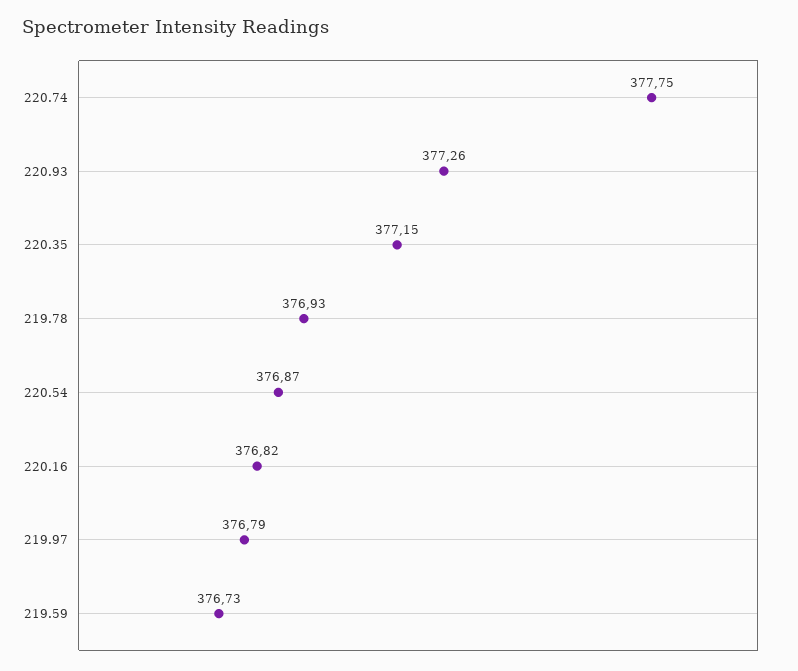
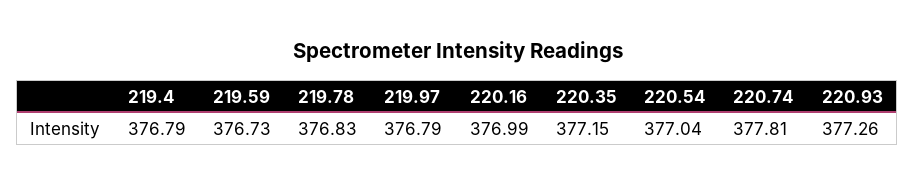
  {
-   "220.74": 377.75,
+   "220.74": 377.81,
    "220.93": 377.26,
    "220.35": 377.15,
-   "219.78": 376.93,
+   "219.78": 376.83,
-   "220.54": 376.87,
+   "220.54": 377.04,
-   "220.16": 376.82,
+   "220.16": 376.99,
    "219.97": 376.79,
-   "219.59": 376.73
+   "219.59": 376.73,
+   "219.4": 376.79
  }

